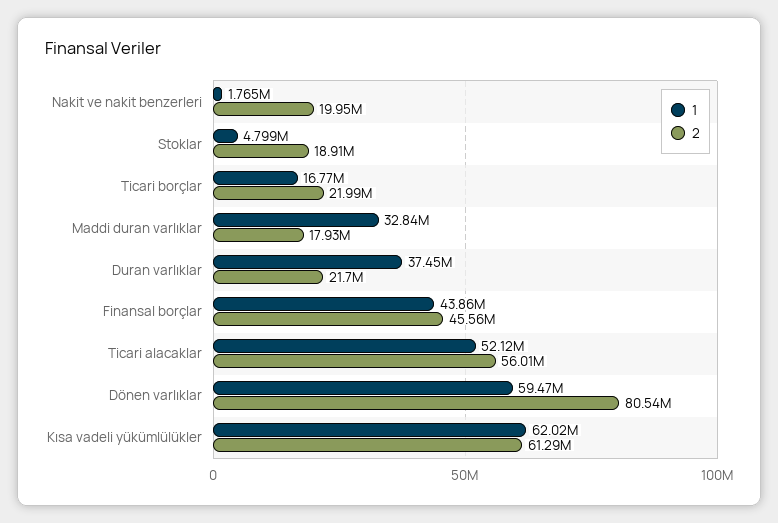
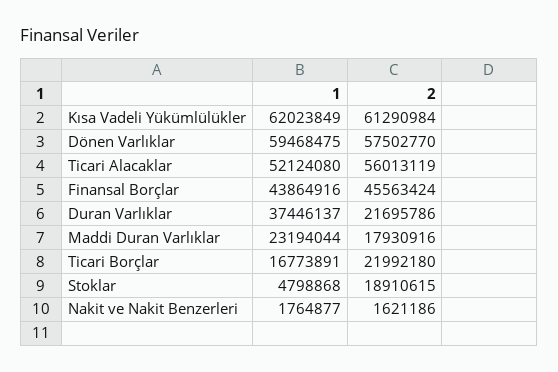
  {
    "1": {
      "Nakit ve nakit benzerleri": 1764877,
      "Stoklar": 4798868,
      "Ticari borçlar": 16773891,
-     "Maddi duran varlıklar": 32840000,
+     "Maddi duran varlıklar": 23194044,
      "Duran varlıklar": 37446137,
      "Finansal borçlar": 43864916,
      "Ticari alacaklar": 52124080,
      "Dönen varlıklar": 59468475,
      "Kısa vadeli yükümlülükler": 62023849
    },
    "2": {
-     "Nakit ve nakit benzerleri": 19950000,
+     "Nakit ve nakit benzerleri": 1621186,
      "Stoklar": 18910615,
      "Ticari borçlar": 21992180,
      "Maddi duran varlıklar": 17930916,
      "Duran varlıklar": 21695786,
      "Finansal borçlar": 45563424,
      "Ticari alacaklar": 56013119,
-     "Dönen varlıklar": 80540000,
+     "Dönen varlıklar": 57502770,
      "Kısa vadeli yükümlülükler": 61290984
    }
  }

